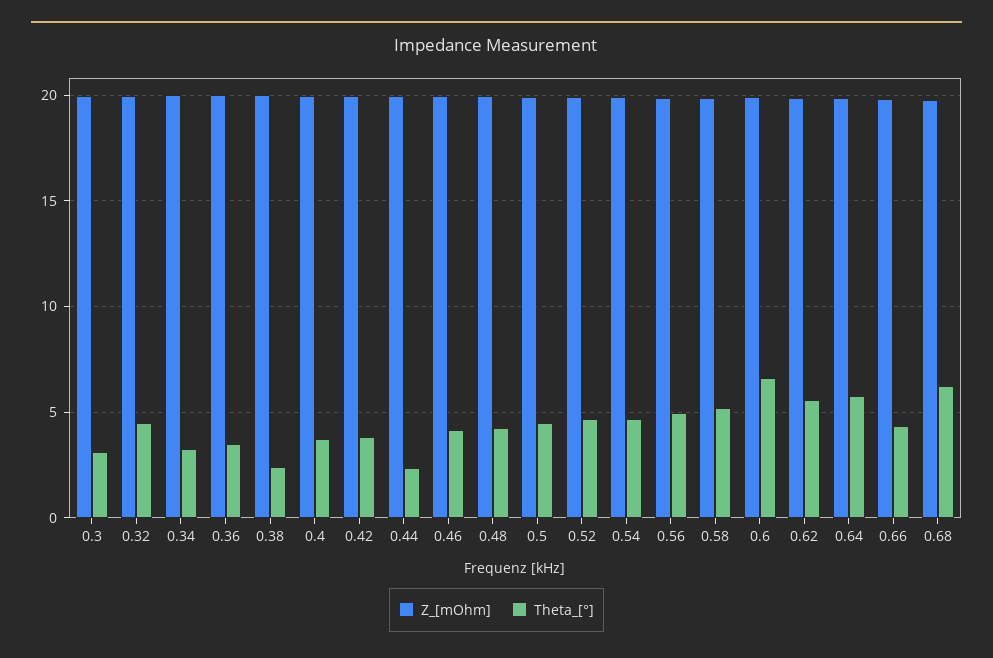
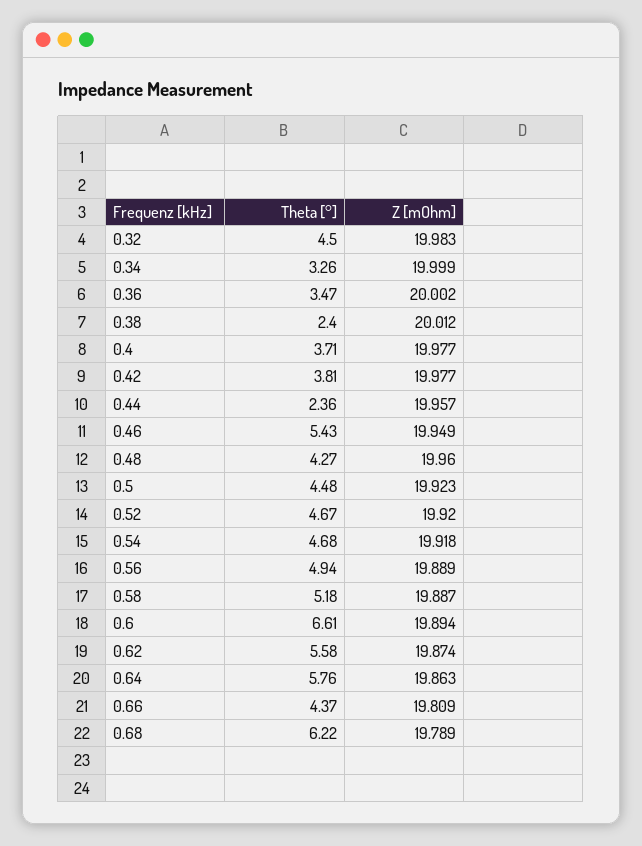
  {
    "Z_[mOhm]": {
-     "0.3": 20,
      "0.32": 19.983,
      "0.34": 19.999,
      "0.36": 20.002,
      "0.38": 20.012,
      "0.4": 19.977,
      "0.42": 19.977,
      "0.44": 19.957,
      "0.46": 19.949,
      "0.48": 19.96,
      "0.5": 19.923,
      "0.52": 19.92,
      "0.54": 19.918,
      "0.56": 19.889,
      "0.58": 19.887,
      "0.6": 19.894,
      "0.62": 19.874,
      "0.64": 19.863,
      "0.66": 19.809,
      "0.68": 19.789
    },
    "Theta_[°]": {
-     "0.3": 3,
      "0.32": 4.5,
      "0.34": 3.26,
      "0.36": 3.47,
      "0.38": 2.4,
      "0.4": 3.71,
      "0.42": 3.81,
      "0.44": 2.36,
-     "0.46": 4,
+     "0.46": 5.43,
      "0.48": 4.27,
      "0.5": 4.48,
      "0.52": 4.67,
      "0.54": 4.68,
      "0.56": 4.94,
      "0.58": 5.18,
      "0.6": 6.61,
      "0.62": 5.58,
      "0.64": 5.76,
      "0.66": 4.37,
      "0.68": 6.22
    }
  }

